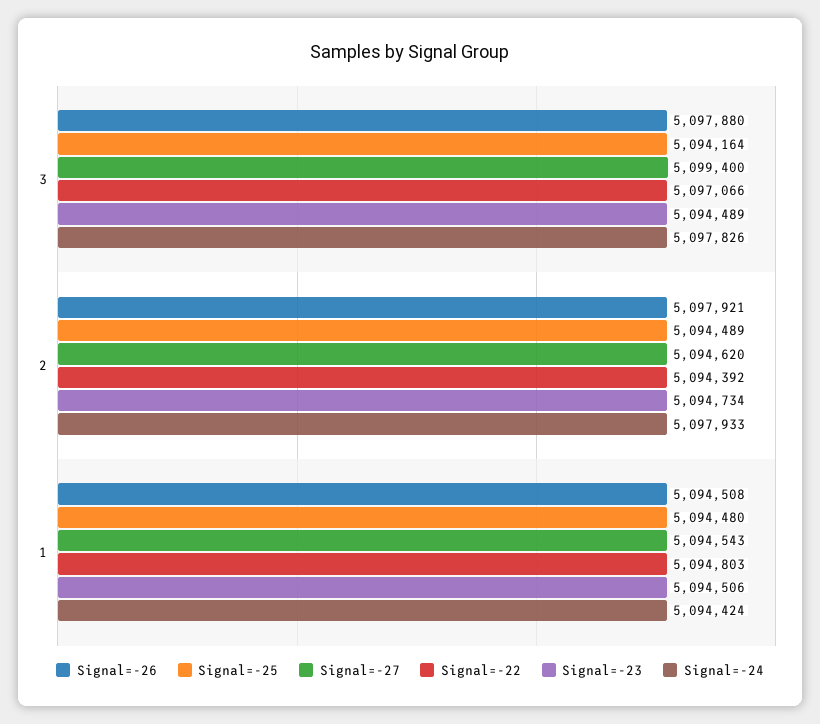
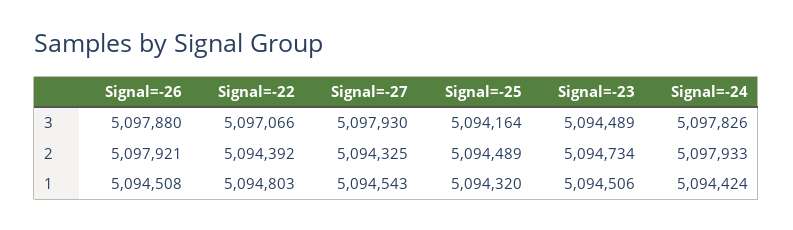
  {
    "Signal=-26": {
      "3": 5097880,
      "2": 5097921,
      "1": 5094508
    },
    "Signal=-25": {
      "3": 5094164,
      "2": 5094489,
-     "1": 5094480
+     "1": 5094320
    },
    "Signal=-27": {
-     "3": 5099400,
+     "3": 5097930,
-     "2": 5094620,
+     "2": 5094325,
      "1": 5094543
    },
    "Signal=-22": {
      "3": 5097066,
      "2": 5094392,
      "1": 5094803
    },
    "Signal=-23": {
      "3": 5094489,
      "2": 5094734,
      "1": 5094506
    },
    "Signal=-24": {
      "3": 5097826,
      "2": 5097933,
      "1": 5094424
    }
  }

